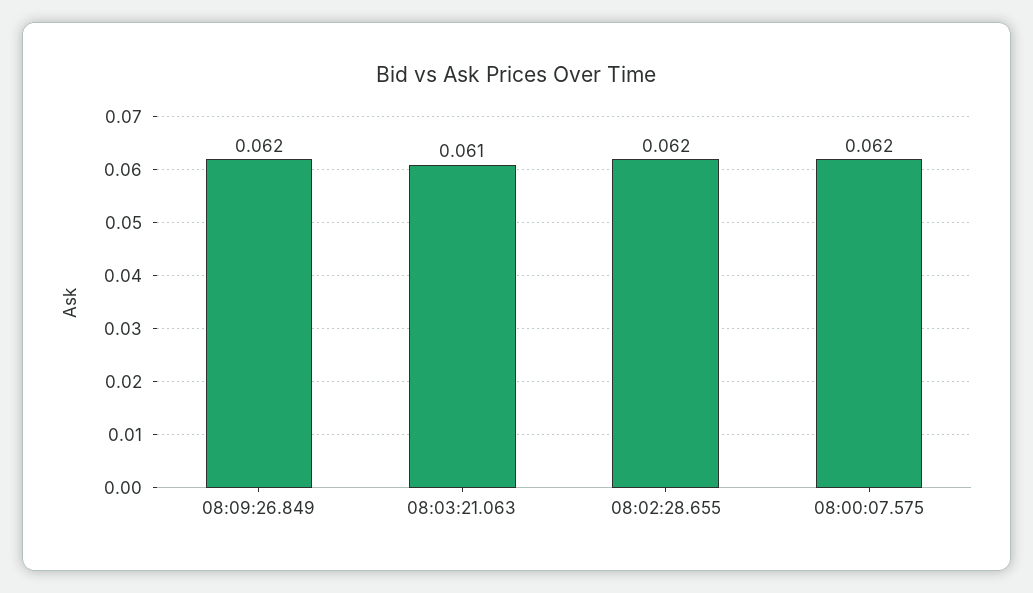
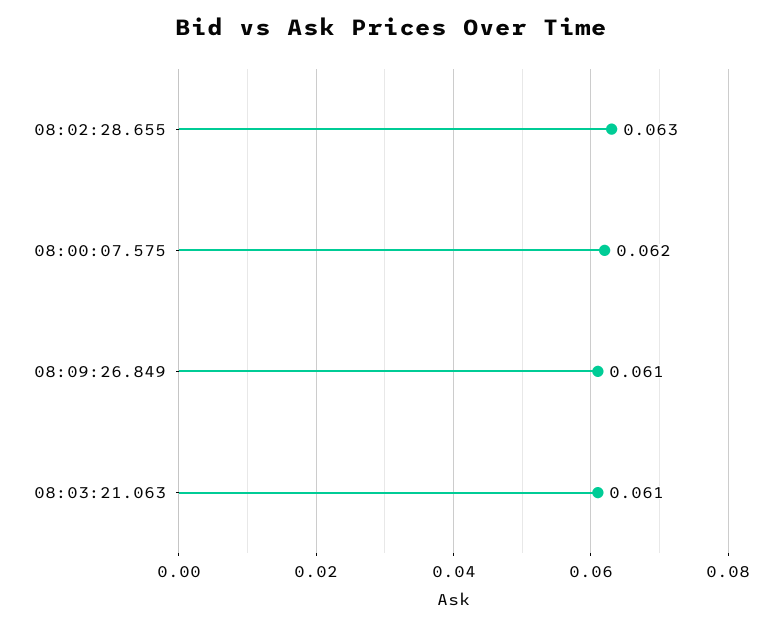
  {
-   "08:09:26.849": 0.062,
+   "08:09:26.849": 0.061,
    "08:03:21.063": 0.061,
-   "08:02:28.655": 0.062,
+   "08:02:28.655": 0.063,
    "08:00:07.575": 0.062
  }

